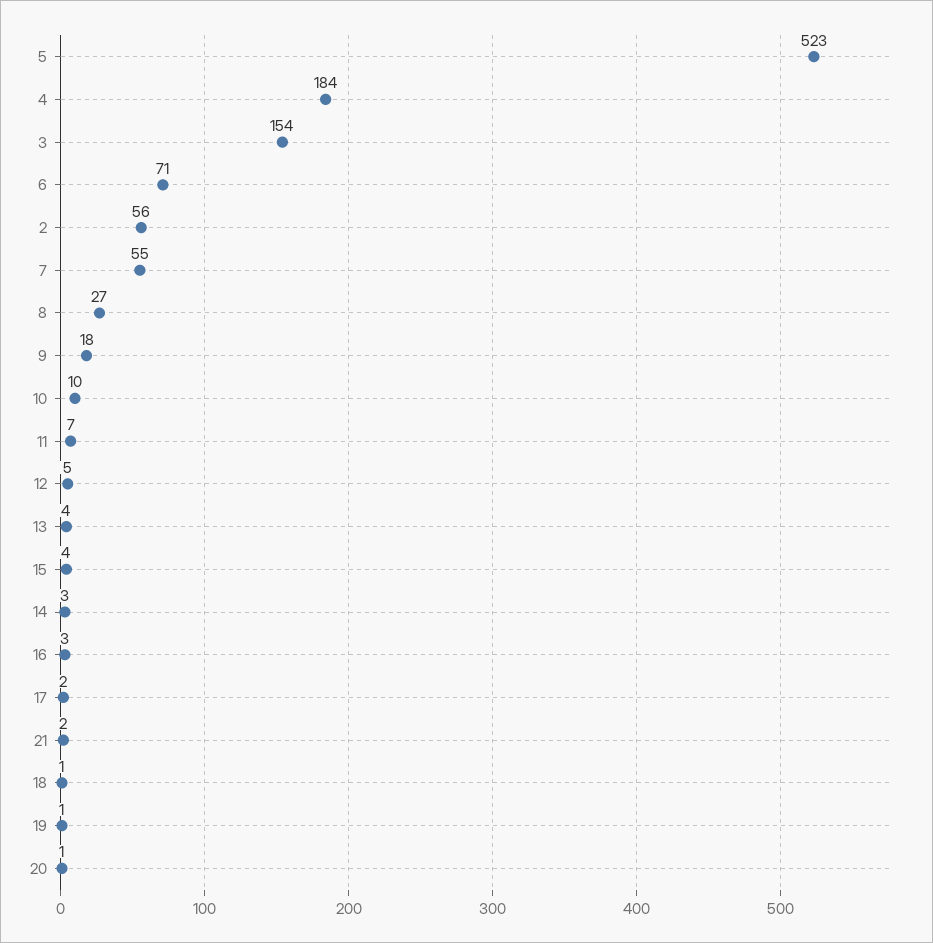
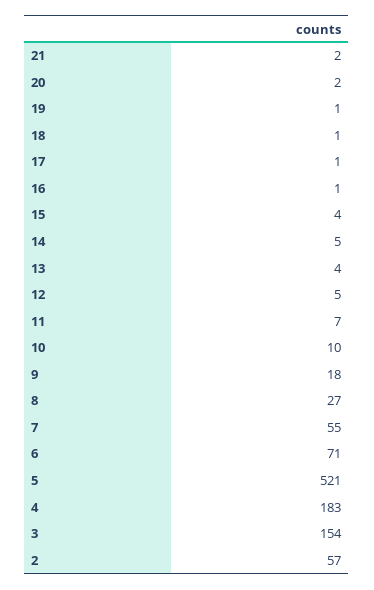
  {
-   "5": 523,
+   "5": 521,
-   "4": 184,
+   "4": 183,
    "3": 154,
    "6": 71,
-   "2": 56,
+   "2": 57,
    "7": 55,
    "8": 27,
    "9": 18,
    "10": 10,
    "11": 7,
    "12": 5,
    "13": 4,
    "15": 4,
-   "14": 3,
+   "14": 5,
-   "16": 3,
+   "16": 1,
-   "17": 2,
+   "17": 1,
    "21": 2,
    "18": 1,
    "19": 1,
-   "20": 1
+   "20": 2
  }

